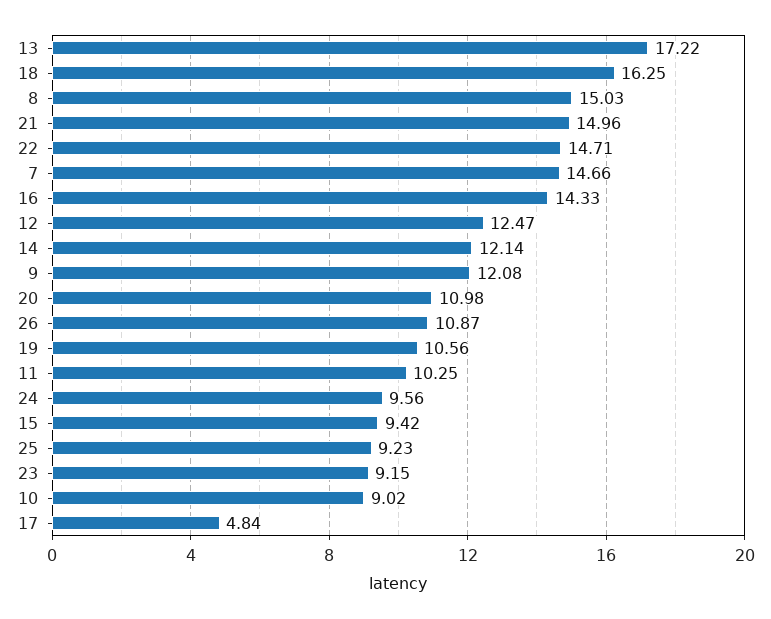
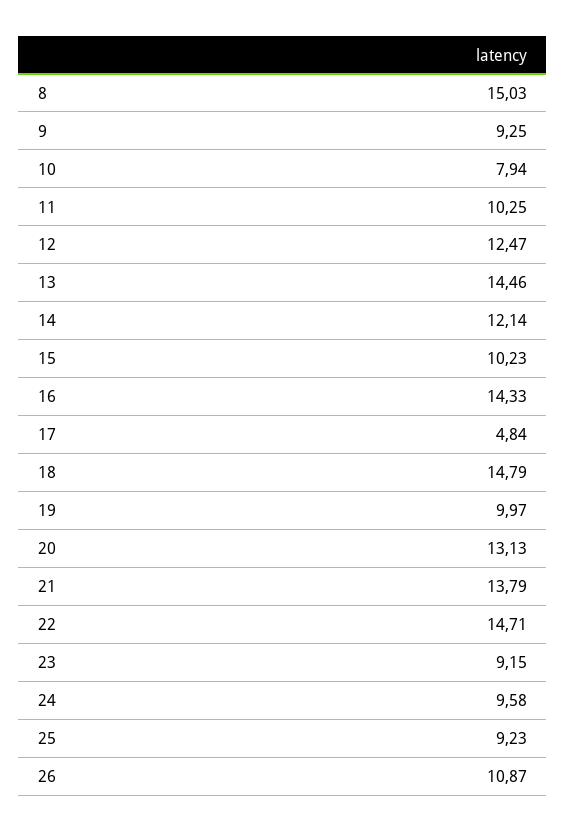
  {
-   "13": 17.22,
+   "13": 14.46,
-   "18": 16.25,
+   "18": 14.79,
    "8": 15.03,
-   "21": 14.96,
+   "21": 13.79,
    "22": 14.71,
-   "7": 14.66,
    "16": 14.33,
    "12": 12.47,
    "14": 12.14,
-   "9": 12.08,
+   "9": 9.25,
-   "20": 10.98,
+   "20": 13.13,
    "26": 10.87,
-   "19": 10.56,
+   "19": 9.97,
    "11": 10.25,
-   "24": 9.56,
+   "24": 9.58,
-   "15": 9.42,
+   "15": 10.23,
    "25": 9.23,
    "23": 9.15,
-   "10": 9.02,
+   "10": 7.94,
    "17": 4.84
  }

